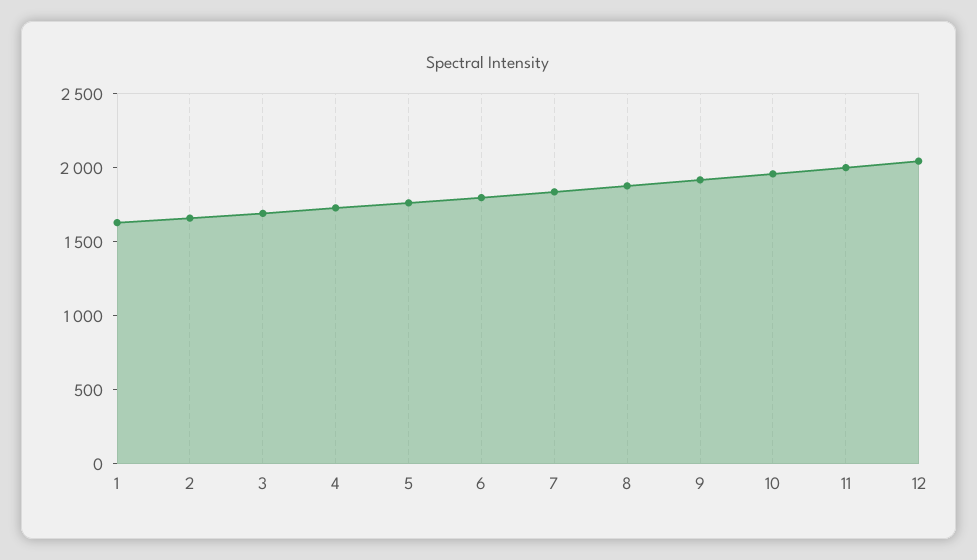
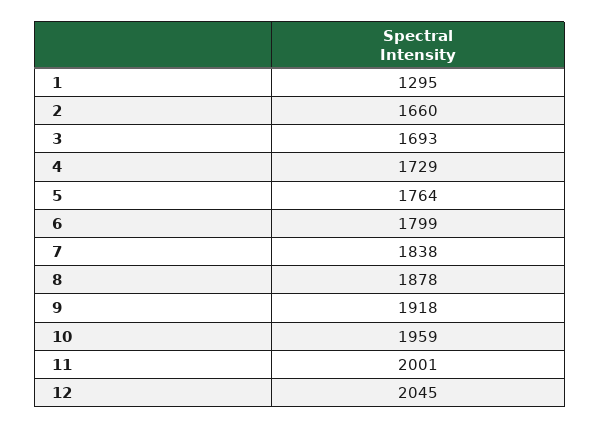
  {
-   "1": 1600,
+   "1": 1295,
    "2": 1660,
    "3": 1693,
    "4": 1729,
    "5": 1764,
    "6": 1799,
    "7": 1838,
    "8": 1878,
    "9": 1918,
    "10": 1959,
    "11": 2001,
    "12": 2045
  }

